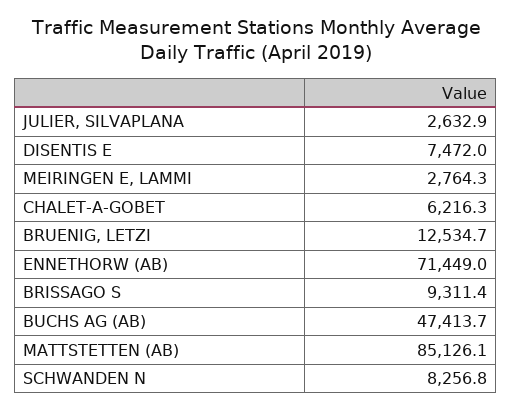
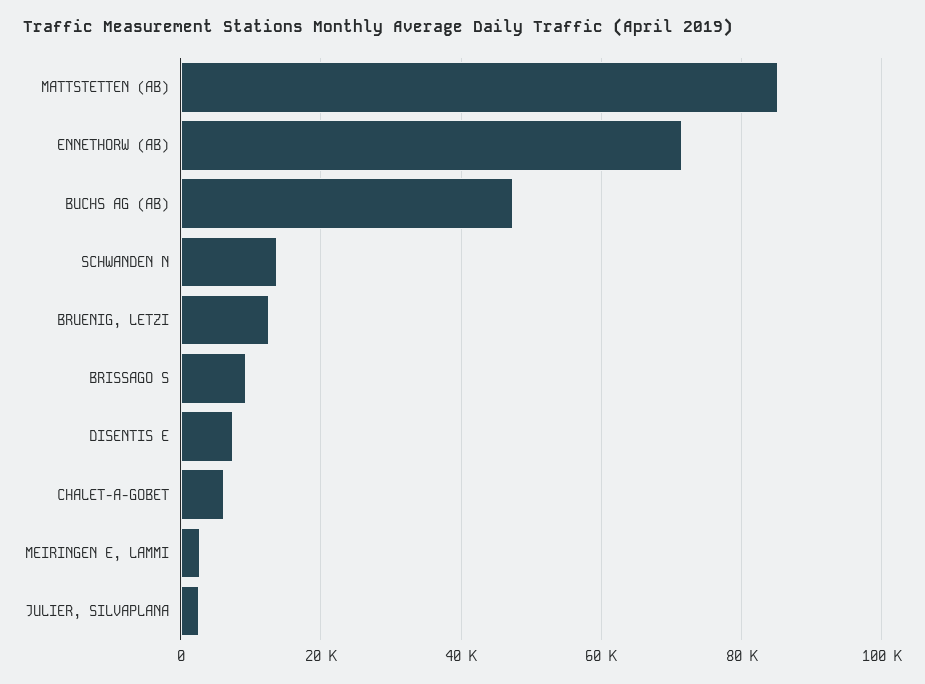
  {
    "JULIER, SILVAPLANA": 2632.9,
    "DISENTIS E": 7472,
    "MEIRINGEN E, LAMMI": 2764.3,
    "CHALET-A-GOBET": 6216.3,
    "BRUENIG, LETZI": 12534.7,
    "ENNETHORW (AB)": 71449,
    "BRISSAGO S": 9311.4,
    "BUCHS AG (AB)": 47413.7,
    "MATTSTETTEN (AB)": 85126.1,
-   "SCHWANDEN N": 8256.8
+   "SCHWANDEN N": 14000
  }

